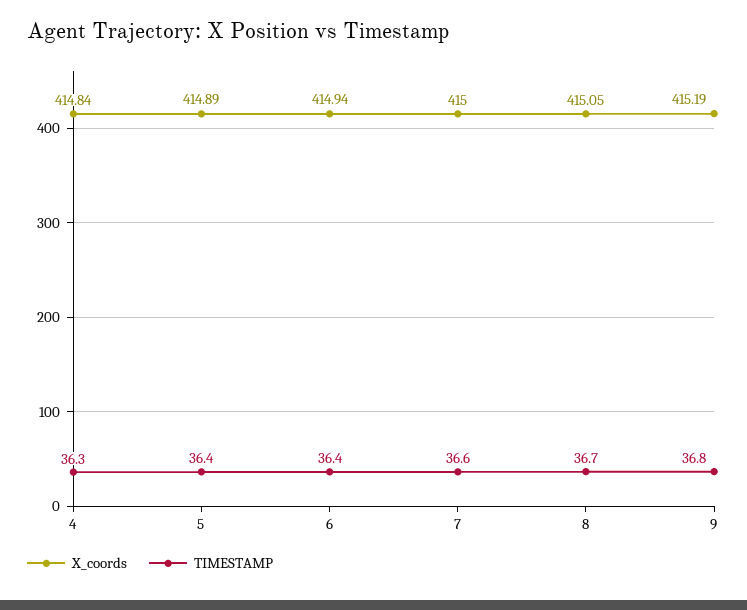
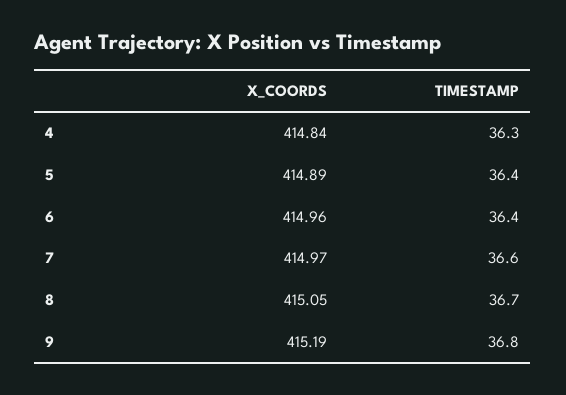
  {
    "X_coords": {
      "4": 414.84,
      "5": 414.89,
-     "6": 414.94,
+     "6": 414.96,
-     "7": 415,
+     "7": 414.97,
      "8": 415.05,
      "9": 415.19
    },
    "TIMESTAMP": {
      "4": 36.3,
      "5": 36.4,
      "6": 36.4,
      "7": 36.6,
      "8": 36.7,
      "9": 36.8
    }
  }

